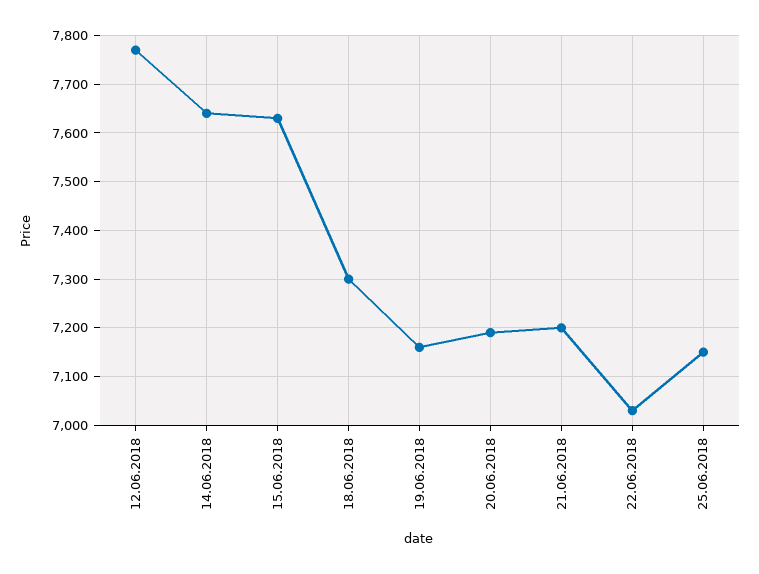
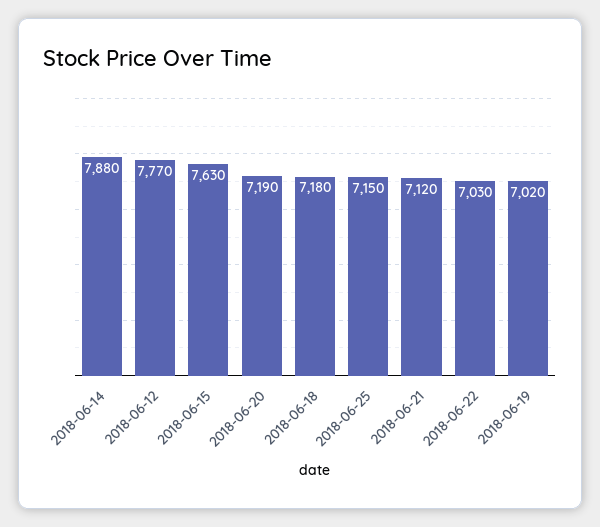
  {
    "12.06.2018": 7770,
-   "14.06.2018": 7640,
+   "14.06.2018": 7880,
    "15.06.2018": 7630,
-   "18.06.2018": 7300,
+   "18.06.2018": 7180,
-   "19.06.2018": 7160,
+   "19.06.2018": 7020,
    "20.06.2018": 7190,
-   "21.06.2018": 7200,
+   "21.06.2018": 7120,
    "22.06.2018": 7030,
    "25.06.2018": 7150
  }

